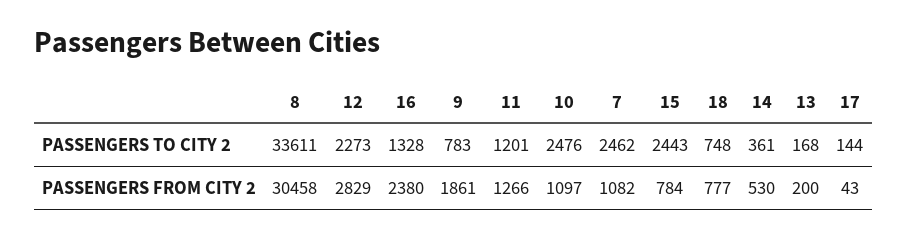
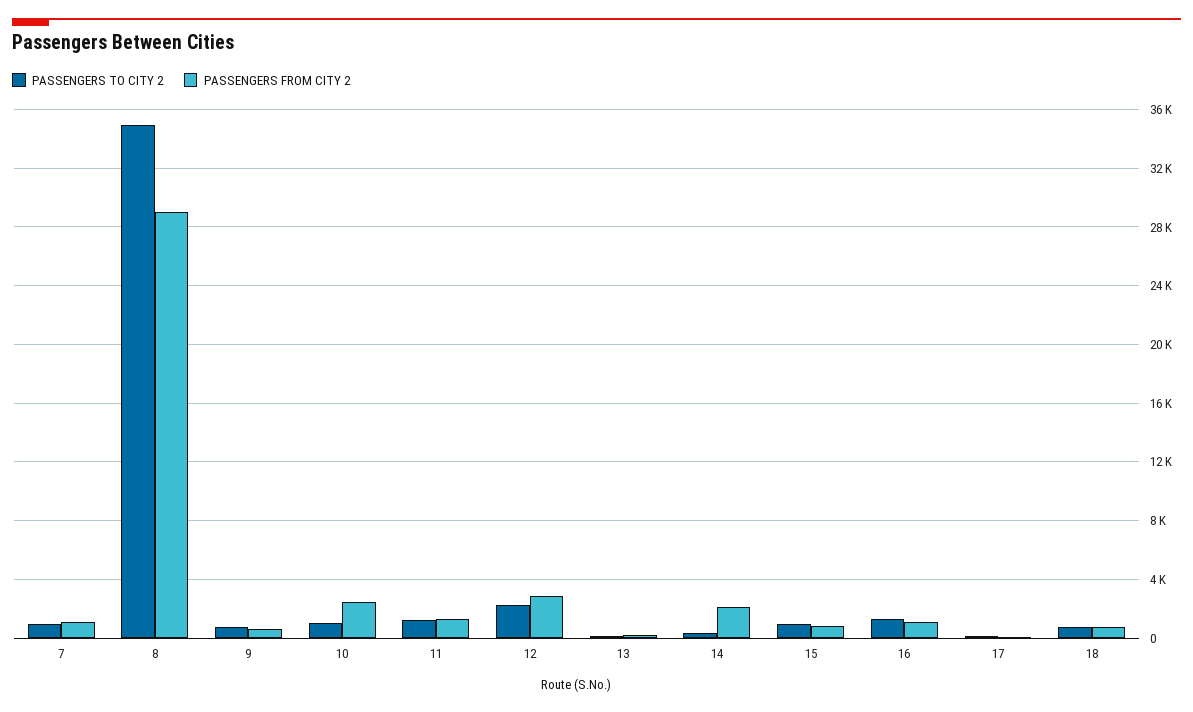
  {
    "PASSENGERS TO CITY 2": {
-     "8": 33611,
+     "8": 35000,
      "12": 2273,
      "16": 1328,
      "9": 783,
      "11": 1201,
-     "10": 2476,
+     "10": 1000,
-     "7": 2462,
+     "7": 1000,
-     "15": 2443,
+     "15": 1000,
      "18": 748,
      "14": 361,
      "13": 168,
      "17": 144
    },
    "PASSENGERS FROM CITY 2": {
-     "8": 30458,
+     "8": 29000,
      "12": 2829,
-     "16": 2380,
+     "16": 1000,
-     "9": 1861,
+     "9": 500,
      "11": 1266,
-     "10": 1097,
+     "10": 2500,
      "7": 1082,
      "15": 784,
      "18": 777,
-     "14": 530,
+     "14": 2000,
      "13": 200,
      "17": 43
    }
  }

